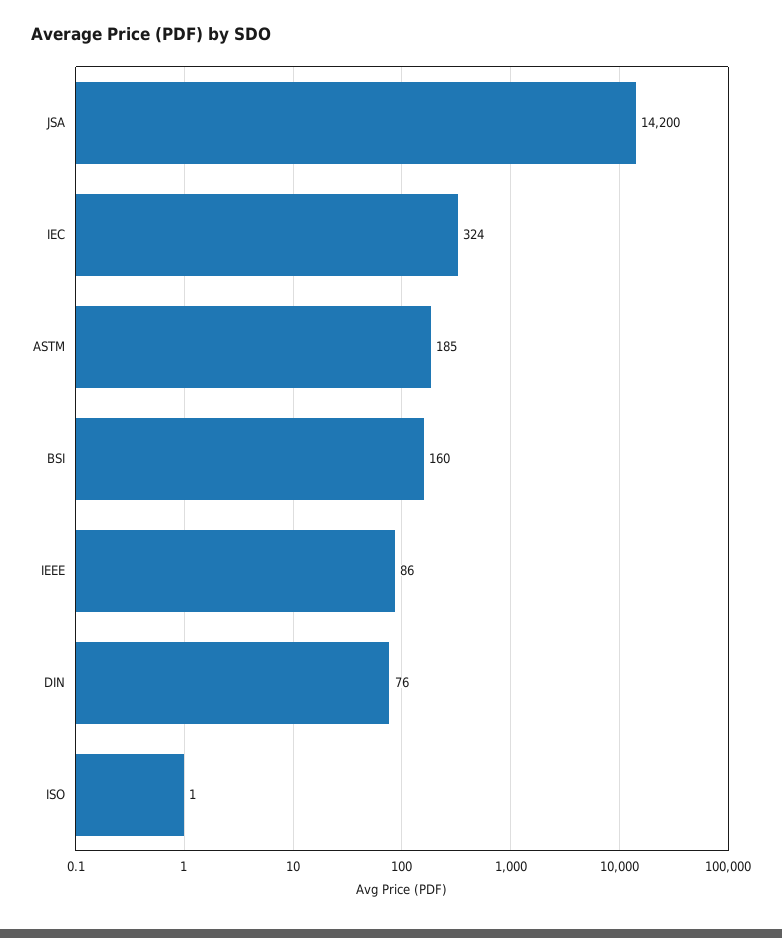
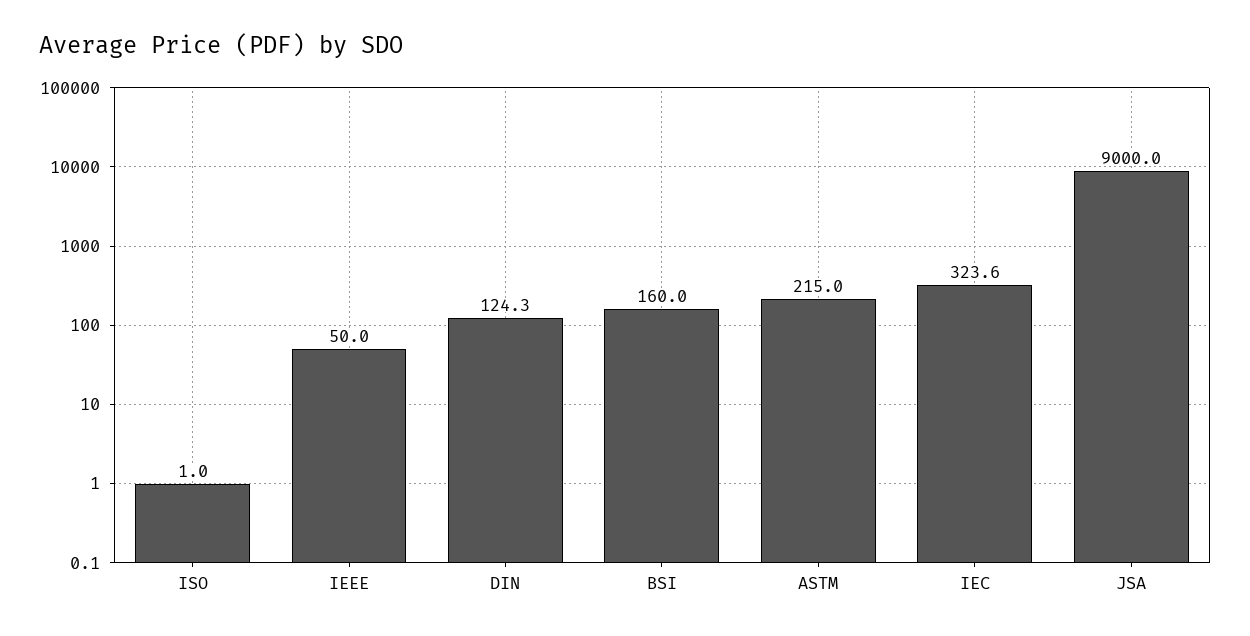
  {
-   "JSA": 14200,
+   "JSA": 9000,
    "IEC": 323.6,
-   "ASTM": 185,
+   "ASTM": 215,
    "BSI": 160,
-   "IEEE": 86,
+   "IEEE": 50,
-   "DIN": 76,
+   "DIN": 124.3,
    "ISO": 1
  }

